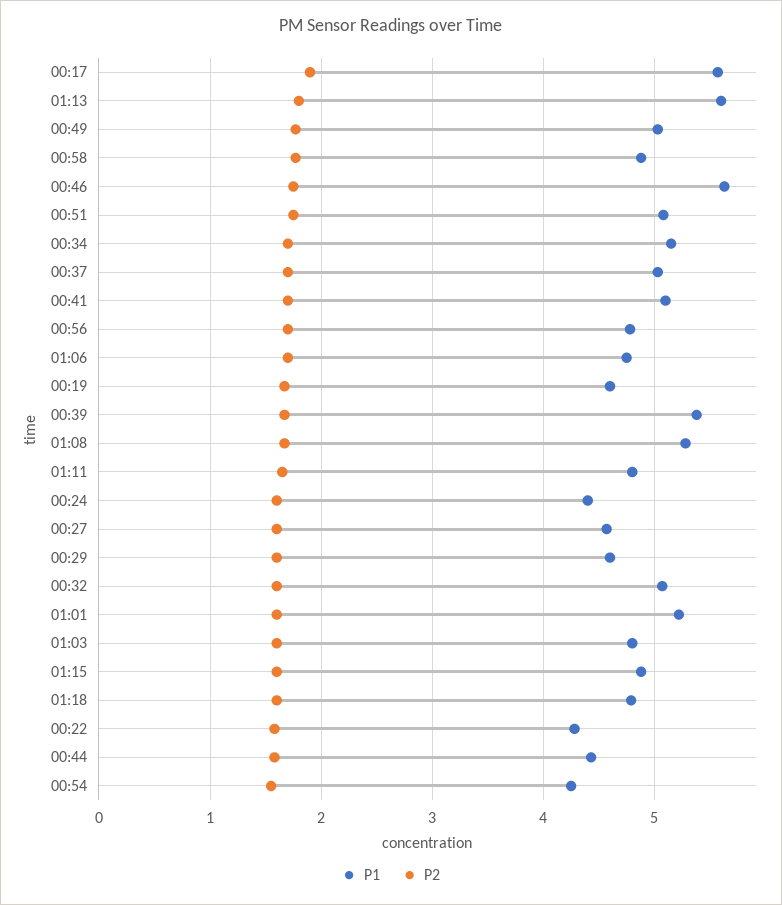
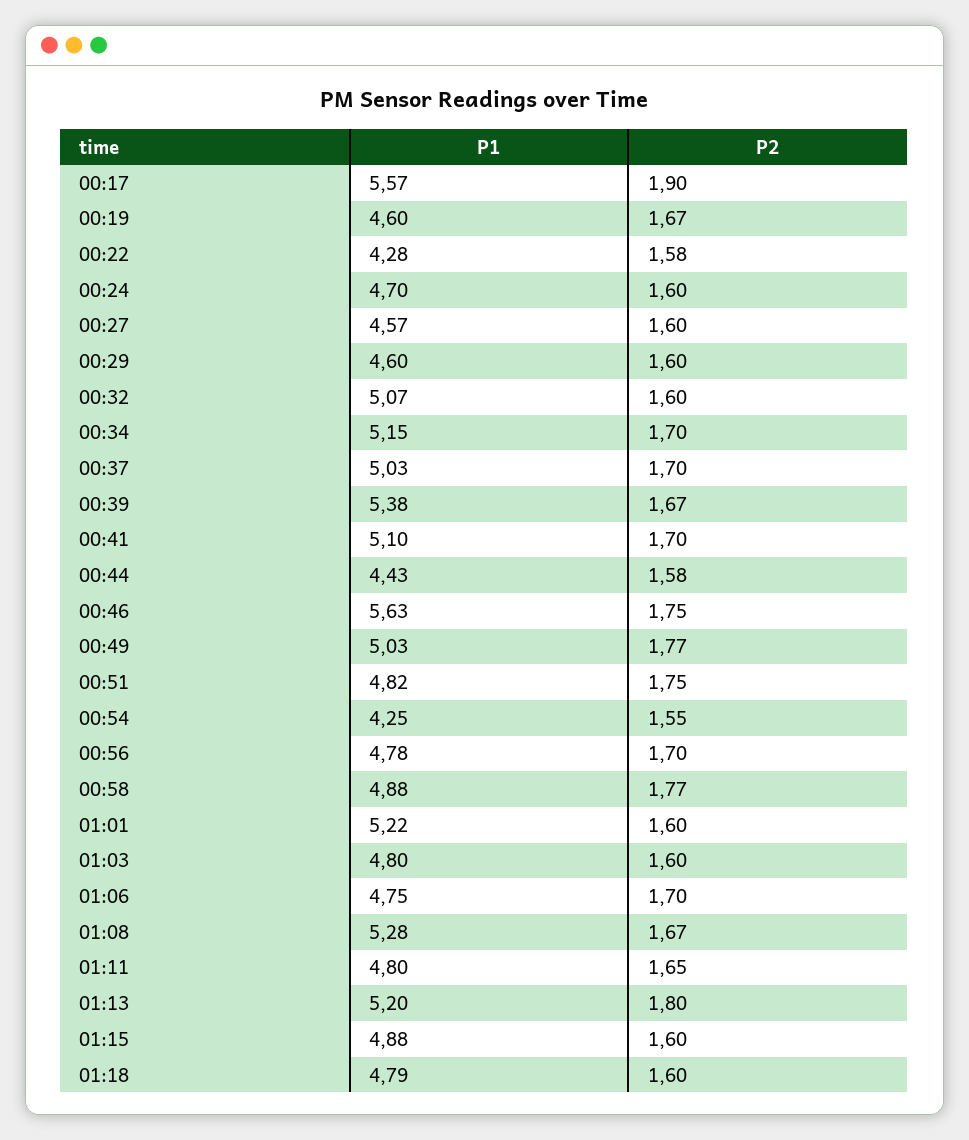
  {
    "P1": {
      "00:17": 5.57,
-     "01:13": 5.6,
+     "01:13": 5.2,
      "00:49": 5.03,
      "00:58": 4.88,
      "00:46": 5.63,
-     "00:51": 5.1,
+     "00:51": 4.82,
      "00:34": 5.15,
      "00:37": 5.03,
      "00:41": 5.1,
      "00:56": 4.78,
      "01:06": 4.75,
      "00:19": 4.6,
      "00:39": 5.38,
      "01:08": 5.28,
      "01:11": 4.8,
-     "00:24": 4.4,
+     "00:24": 4.7,
      "00:27": 4.57,
      "00:29": 4.6,
      "00:32": 5.07,
      "01:01": 5.22,
      "01:03": 4.8,
      "01:15": 4.88,
      "01:18": 4.79,
      "00:22": 4.28,
      "00:44": 4.43,
      "00:54": 4.25
    },
    "P2": {
      "00:17": 1.9,
      "01:13": 1.8,
      "00:49": 1.77,
      "00:58": 1.77,
      "00:46": 1.75,
      "00:51": 1.75,
      "00:34": 1.7,
      "00:37": 1.7,
      "00:41": 1.7,
      "00:56": 1.7,
      "01:06": 1.7,
      "00:19": 1.67,
      "00:39": 1.67,
      "01:08": 1.67,
      "01:11": 1.65,
      "00:24": 1.6,
      "00:27": 1.6,
      "00:29": 1.6,
      "00:32": 1.6,
      "01:01": 1.6,
      "01:03": 1.6,
      "01:15": 1.6,
      "01:18": 1.6,
      "00:22": 1.58,
      "00:44": 1.58,
      "00:54": 1.55
    }
  }

